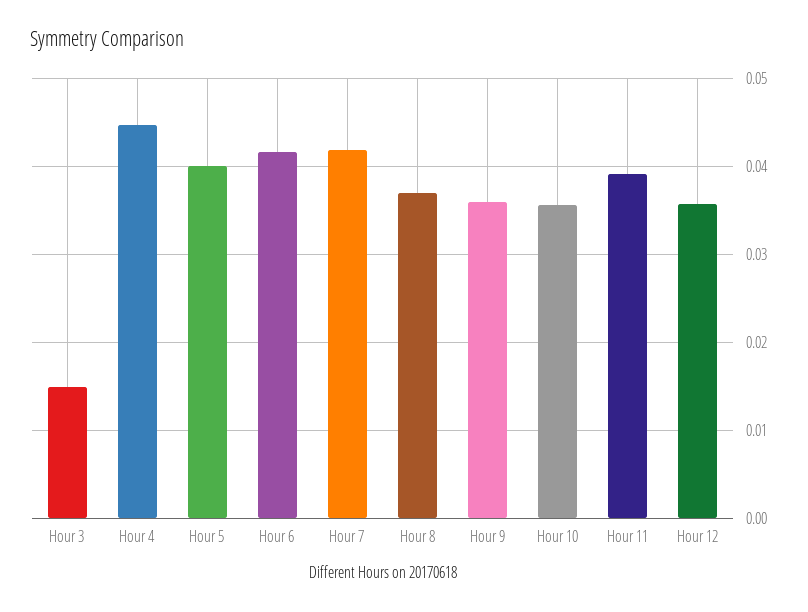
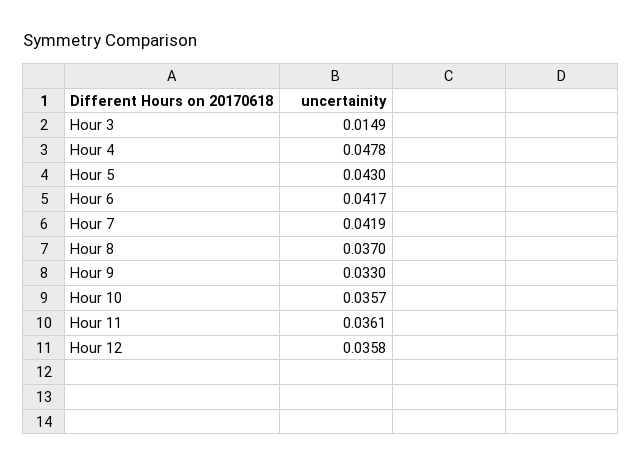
  {
    "Hour 3": 0.0149,
-   "Hour 4": 0.045,
+   "Hour 4": 0.0478,
-   "Hour 5": 0.04,
+   "Hour 5": 0.043,
    "Hour 6": 0.0417,
    "Hour 7": 0.0419,
    "Hour 8": 0.037,
-   "Hour 9": 0.036,
+   "Hour 9": 0.033,
    "Hour 10": 0.0357,
-   "Hour 11": 0.039,
+   "Hour 11": 0.0361,
    "Hour 12": 0.0358
  }

